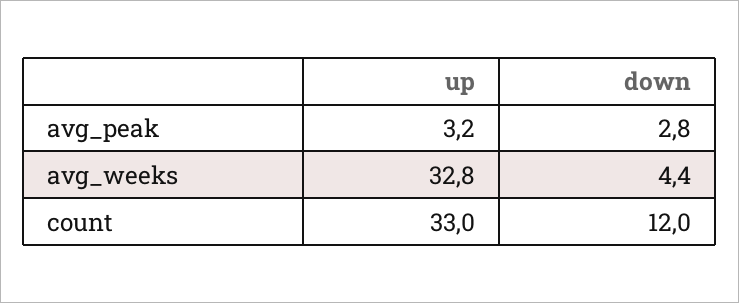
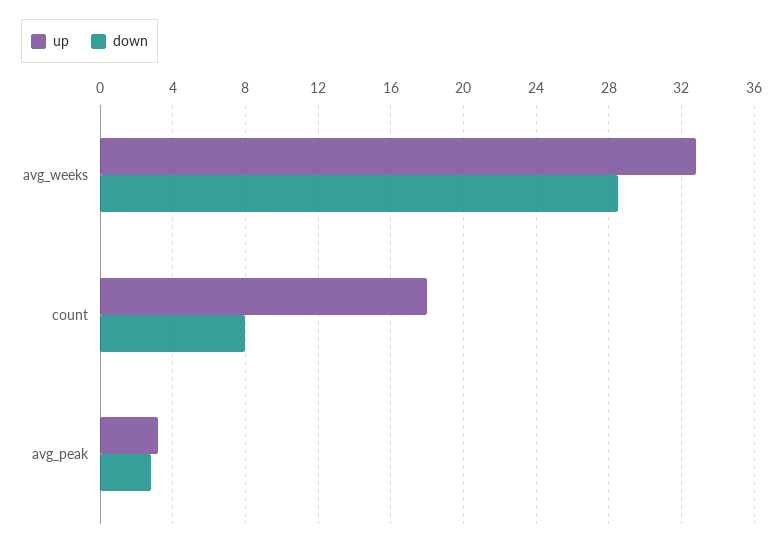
  {
    "up": {
      "avg_peak": 3.2,
      "avg_weeks": 32.8,
-     "count": 33
+     "count": 18
    },
    "down": {
      "avg_peak": 2.8,
-     "avg_weeks": 4.4,
+     "avg_weeks": 28.5,
-     "count": 12
+     "count": 8
    }
  }

